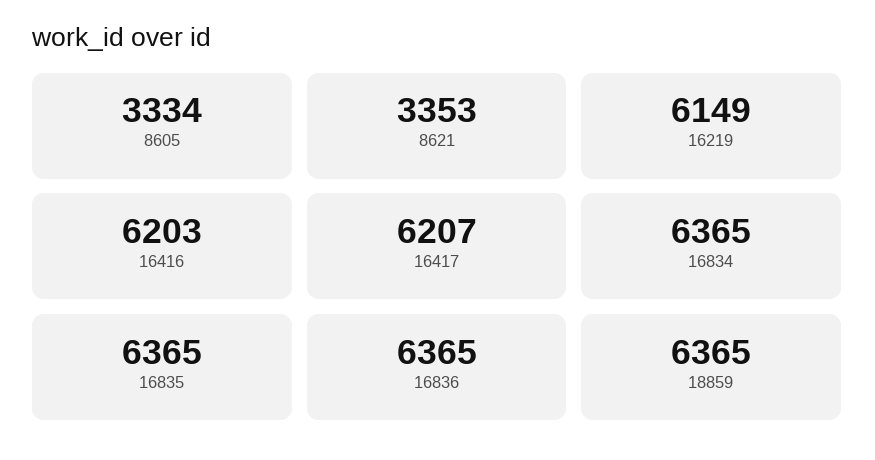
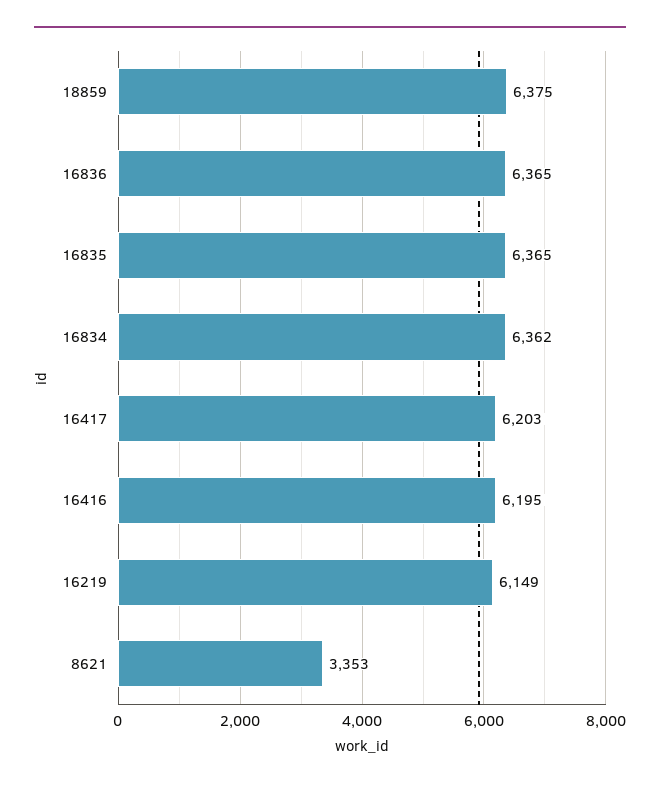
  {
-   "8605": 3334,
    "8621": 3353,
    "16219": 6149,
-   "16416": 6203,
+   "16416": 6195,
-   "16417": 6207,
+   "16417": 6203,
-   "16834": 6365,
+   "16834": 6362,
    "16835": 6365,
    "16836": 6365,
-   "18859": 6365
+   "18859": 6375
  }

